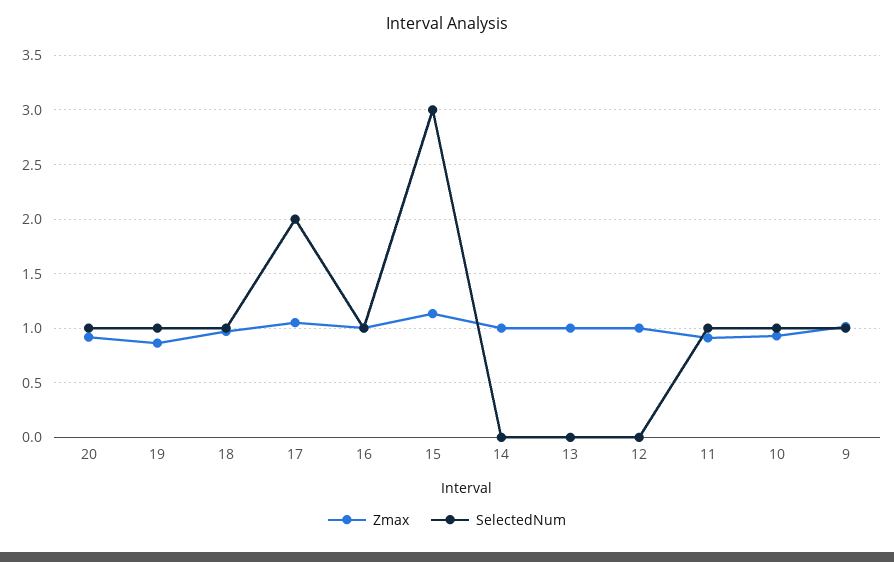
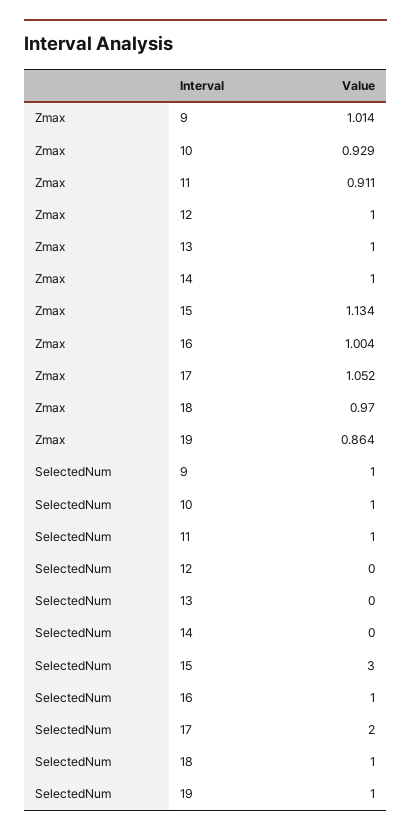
  {
    "Zmax": {
-     "20": 0.9,
      "19": 0.864,
      "18": 0.97,
      "17": 1.052,
      "16": 1.004,
      "15": 1.134,
      "14": 1,
      "13": 1,
      "12": 1,
      "11": 0.911,
      "10": 0.929,
      "9": 1.014
    },
    "SelectedNum": {
-     "20": 1,
      "19": 1,
      "18": 1,
      "17": 2,
      "16": 1,
      "15": 3,
      "14": 0,
      "13": 0,
      "12": 0,
      "11": 1,
      "10": 1,
      "9": 1
    }
  }

